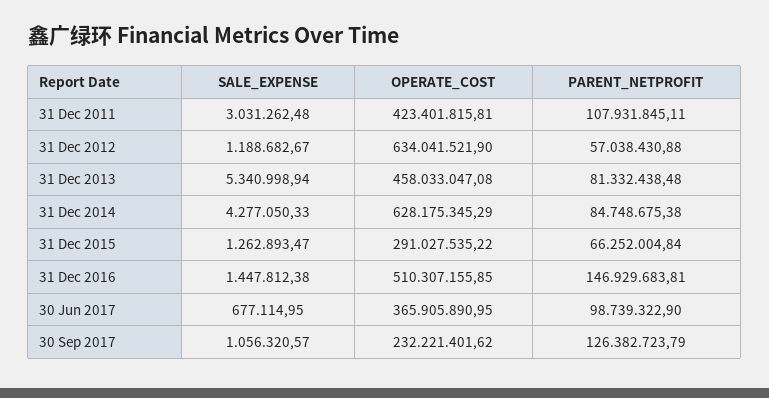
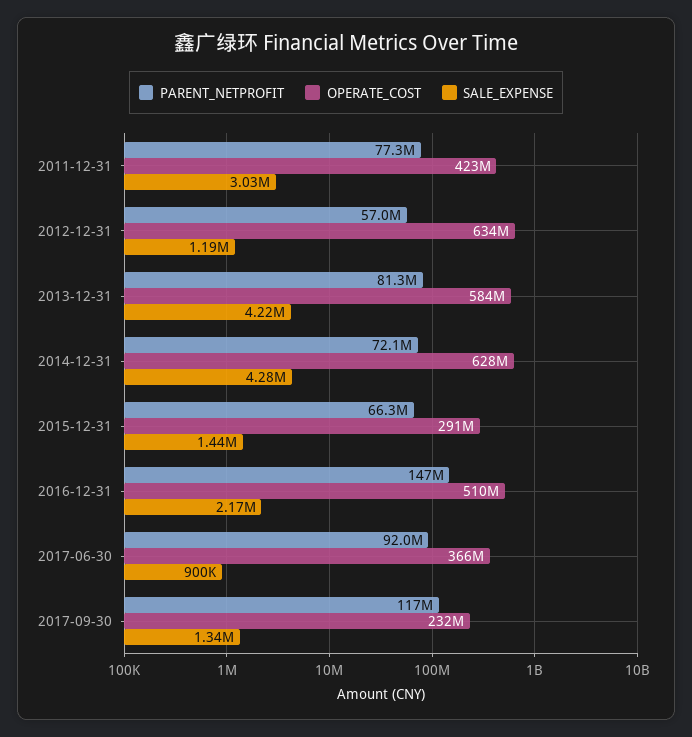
  {
    "SALE_EXPENSE": {
      "31 Dec 2011": 3031262.48,
      "31 Dec 2012": 1188682.67,
-     "31 Dec 2013": 5340998.94,
+     "31 Dec 2013": 4220000,
      "31 Dec 2014": 4277050.33,
-     "31 Dec 2015": 1262893.47,
+     "31 Dec 2015": 1440000,
-     "31 Dec 2016": 1447812.38,
+     "31 Dec 2016": 2170000,
-     "30 Jun 2017": 677114.95,
+     "30 Jun 2017": 900000,
-     "30 Sep 2017": 1056320.57
+     "30 Sep 2017": 1340000
    },
    "OPERATE_COST": {
      "31 Dec 2011": 423401815.81,
      "31 Dec 2012": 634041521.9,
-     "31 Dec 2013": 458033047.08,
+     "31 Dec 2013": 584000000,
      "31 Dec 2014": 628175345.29,
      "31 Dec 2015": 291027535.22,
      "31 Dec 2016": 510307155.85,
      "30 Jun 2017": 365905890.95,
      "30 Sep 2017": 232221401.62
    },
    "PARENT_NETPROFIT": {
-     "31 Dec 2011": 107931845.11,
+     "31 Dec 2011": 77300000,
      "31 Dec 2012": 57038430.88,
      "31 Dec 2013": 81332438.48,
-     "31 Dec 2014": 84748675.38,
+     "31 Dec 2014": 72100000,
      "31 Dec 2015": 66252004.84,
      "31 Dec 2016": 146929683.81,
-     "30 Jun 2017": 98739322.9,
+     "30 Jun 2017": 92000000,
-     "30 Sep 2017": 126382723.79
+     "30 Sep 2017": 117000000
    }
  }

